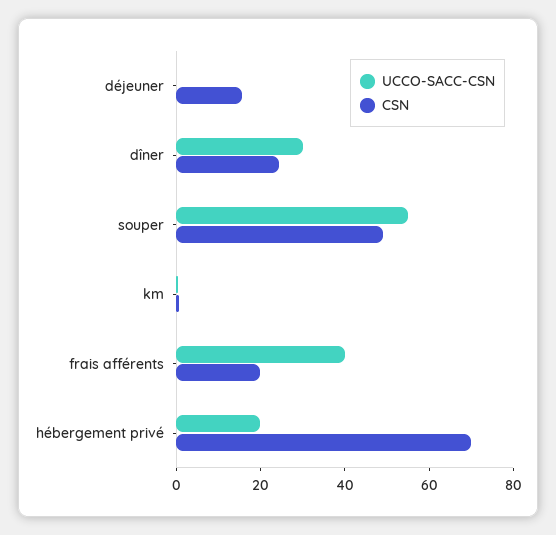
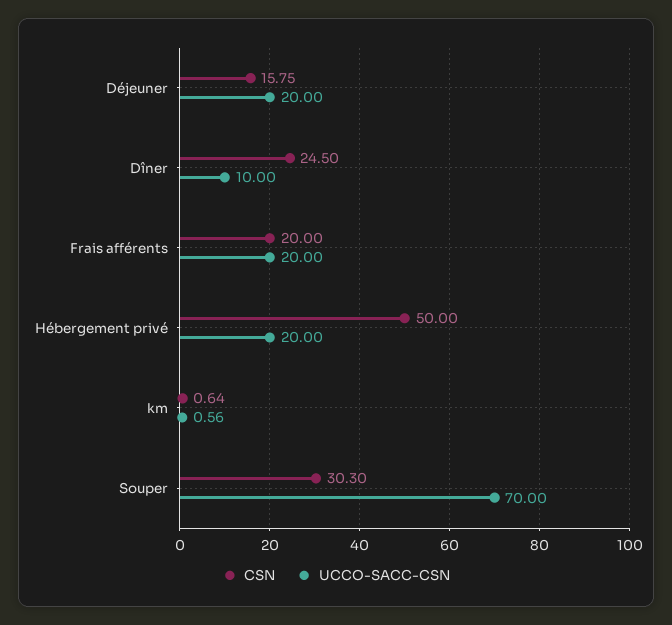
  {
    "UCCO-SACC-CSN": {
-     "déjeuner": 0,
+     "déjeuner": 20,
-     "dîner": 30,
+     "dîner": 10,
-     "souper": 55,
+     "souper": 70,
      "km": 0.56,
-     "frais afférents": 40,
+     "frais afférents": 20,
      "hébergement privé": 20
    },
    "CSN": {
      "déjeuner": 15.75,
      "dîner": 24.5,
-     "souper": 50,
+     "souper": 30.3,
      "km": 0.64,
      "frais afférents": 20,
-     "hébergement privé": 70
+     "hébergement privé": 50
    }
  }

